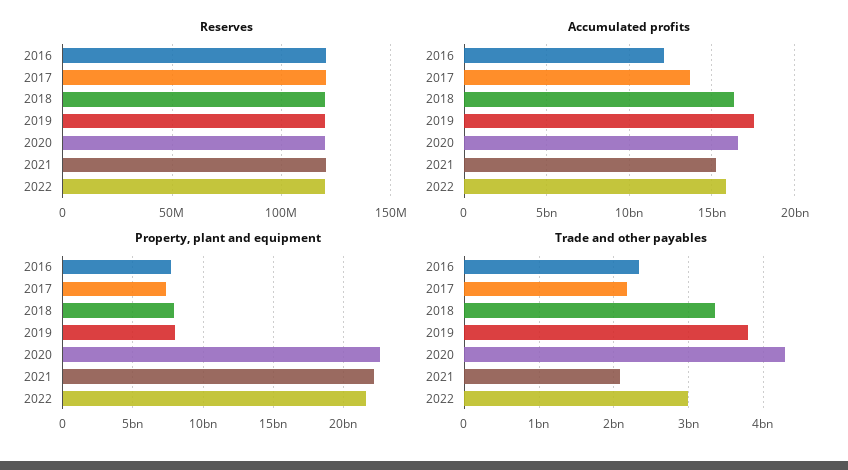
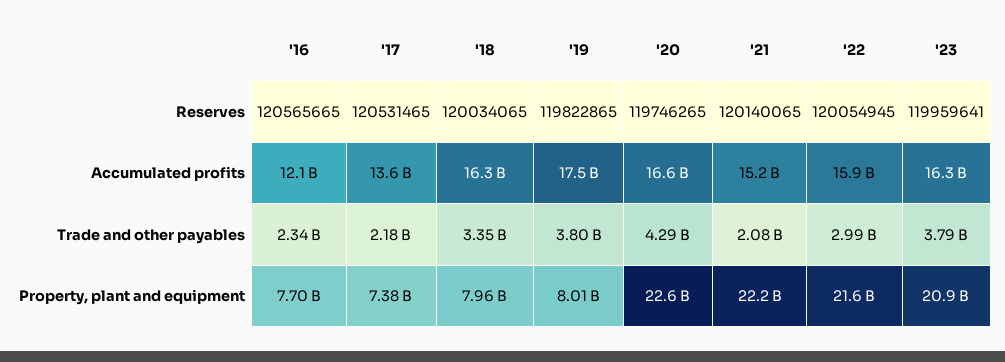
  {
    "Reserves": {
      "2016": 120565665,
      "2017": 120531465,
      "2018": 120034065,
      "2019": 119822865,
      "2020": 119746265,
      "2021": 120140065,
-     "2022": 120054945
+     "2022": 120054945,
+     "'23": 119959641
    },
    "Accumulated profits": {
      "2016": 12100000000,
      "2017": 13600000000,
      "2018": 16300000000,
      "2019": 17500000000,
      "2020": 16600000000,
      "2021": 15200000000,
-     "2022": 15900000000
+     "2022": 15900000000,
+     "'23": 16300000000
    },
    "Property, plant and equipment": {
      "2016": 7700000000,
      "2017": 7380000000,
      "2018": 7960000000,
      "2019": 8010000000,
      "2020": 22600000000,
      "2021": 22200000000,
-     "2022": 21600000000
+     "2022": 21600000000,
+     "'23": 20900000000
    },
    "Trade and other payables": {
      "2016": 2340000000,
      "2017": 2180000000,
      "2018": 3350000000,
      "2019": 3800000000,
      "2020": 4290000000,
      "2021": 2080000000,
-     "2022": 2990000000
+     "2022": 2990000000,
+     "'23": 3790000000
    }
  }

